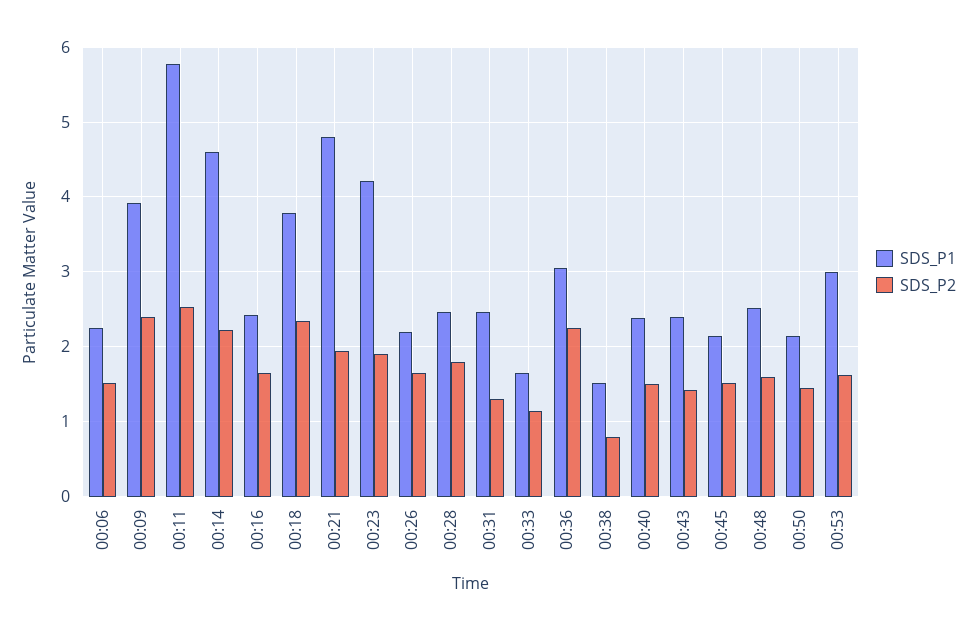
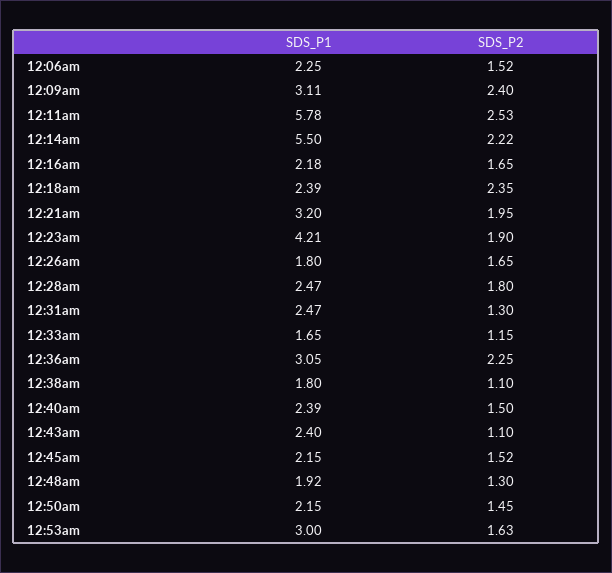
  {
    "SDS_P1": {
      "00:06": 2.25,
-     "00:09": 3.9,
+     "00:09": 3.11,
      "00:11": 5.78,
-     "00:14": 4.6,
+     "00:14": 5.5,
-     "00:16": 2.4,
+     "00:16": 2.18,
-     "00:18": 3.8,
+     "00:18": 2.39,
-     "00:21": 4.8,
+     "00:21": 3.2,
      "00:23": 4.21,
-     "00:26": 2.2,
+     "00:26": 1.8,
      "00:28": 2.47,
      "00:31": 2.47,
      "00:33": 1.65,
      "00:36": 3.05,
-     "00:38": 1.5,
+     "00:38": 1.8,
      "00:40": 2.39,
      "00:43": 2.4,
      "00:45": 2.15,
-     "00:48": 2.5,
+     "00:48": 1.92,
      "00:50": 2.15,
      "00:53": 3
    },
    "SDS_P2": {
      "00:06": 1.52,
      "00:09": 2.4,
      "00:11": 2.53,
      "00:14": 2.22,
      "00:16": 1.65,
      "00:18": 2.35,
      "00:21": 1.95,
      "00:23": 1.9,
      "00:26": 1.65,
      "00:28": 1.8,
      "00:31": 1.3,
      "00:33": 1.15,
      "00:36": 2.25,
-     "00:38": 0.8,
+     "00:38": 1.1,
      "00:40": 1.5,
-     "00:43": 1.4,
+     "00:43": 1.1,
      "00:45": 1.52,
-     "00:48": 1.6,
+     "00:48": 1.3,
      "00:50": 1.45,
      "00:53": 1.63
    }
  }

